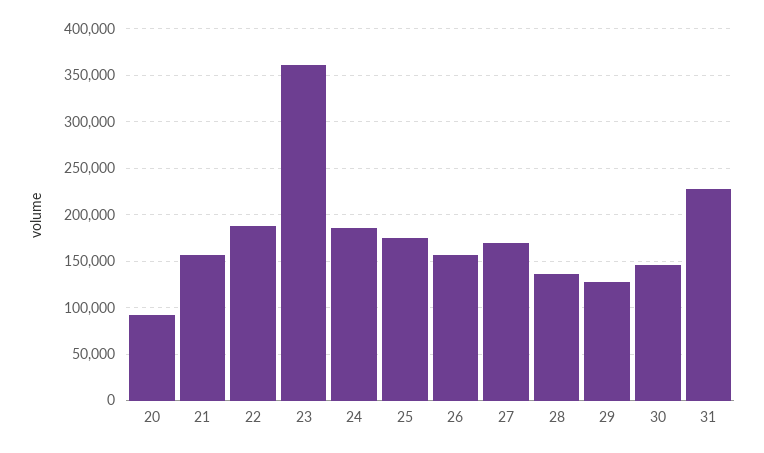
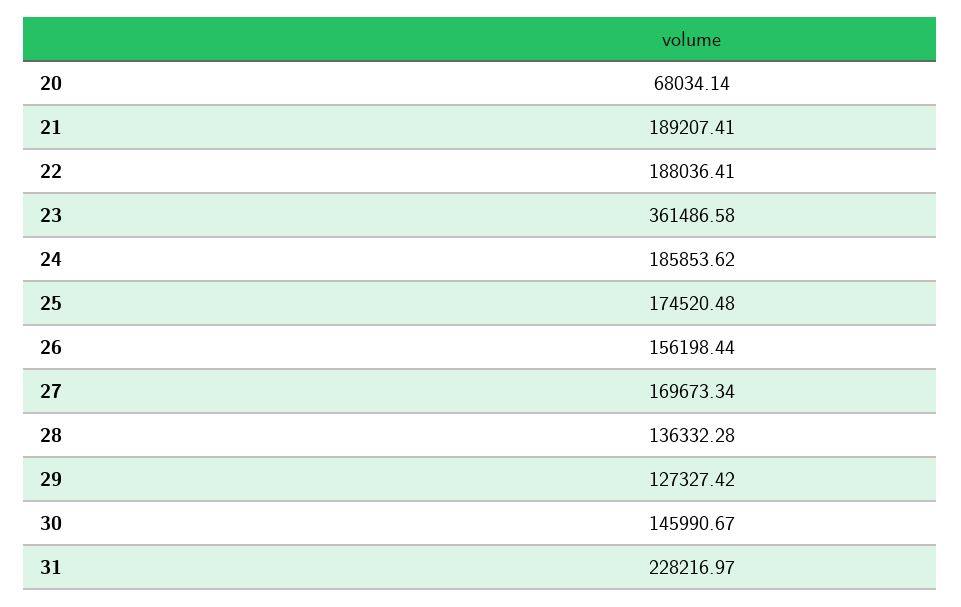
  {
-   "20": 90000,
+   "20": 68034.14,
-   "21": 160000,
+   "21": 189207.41,
    "22": 188036.41,
    "23": 361486.58,
    "24": 185853.62,
    "25": 174520.48,
    "26": 156198.44,
    "27": 169673.34,
    "28": 136332.28,
    "29": 127327.42,
    "30": 145990.67,
    "31": 228216.97
  }

